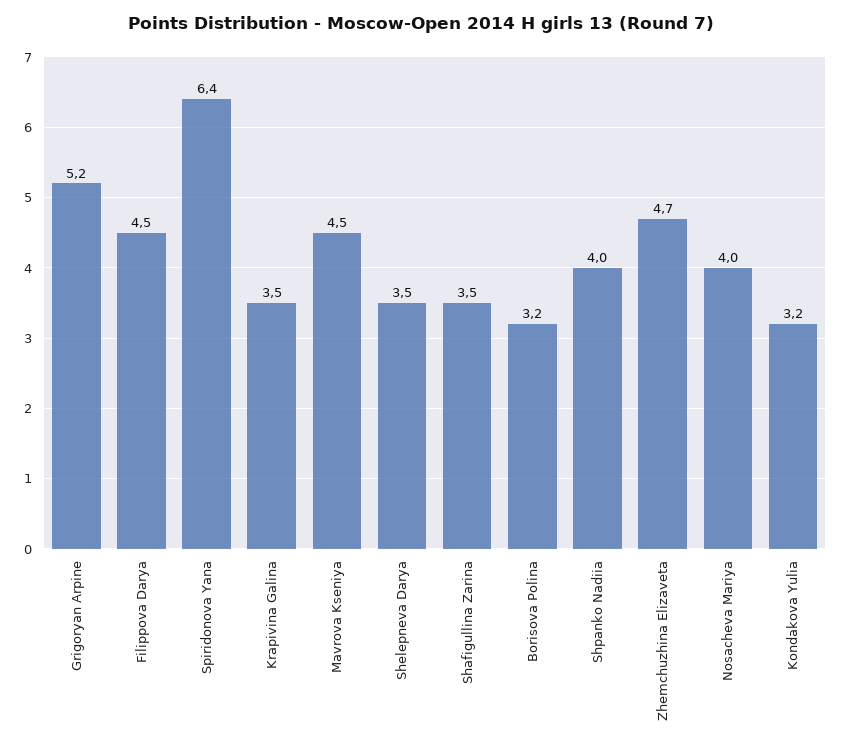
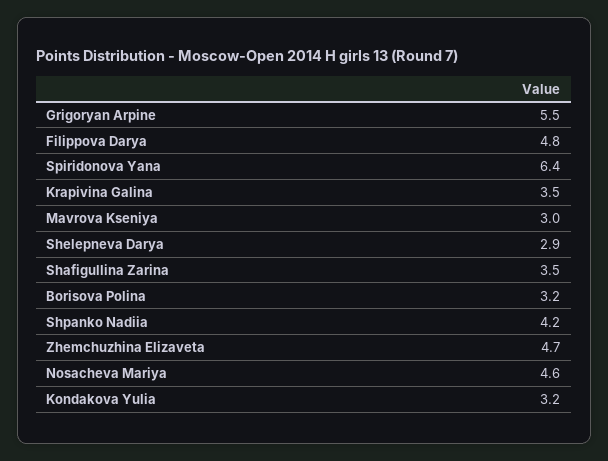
  {
-   "Grigoryan Arpine": 5.2,
+   "Grigoryan Arpine": 5.5,
-   "Filippova Darya": 4.5,
+   "Filippova Darya": 4.8,
    "Spiridonova Yana": 6.4,
    "Krapivina Galina": 3.5,
-   "Mavrova Kseniya": 4.5,
+   "Mavrova Kseniya": 3,
-   "Shelepneva Darya": 3.5,
+   "Shelepneva Darya": 2.9,
    "Shafigullina Zarina": 3.5,
    "Borisova Polina": 3.2,
-   "Shpanko Nadiia": 4,
+   "Shpanko Nadiia": 4.2,
    "Zhemchuzhina Elizaveta": 4.7,
-   "Nosacheva Mariya": 4,
+   "Nosacheva Mariya": 4.6,
    "Kondakova Yulia": 3.2
  }

